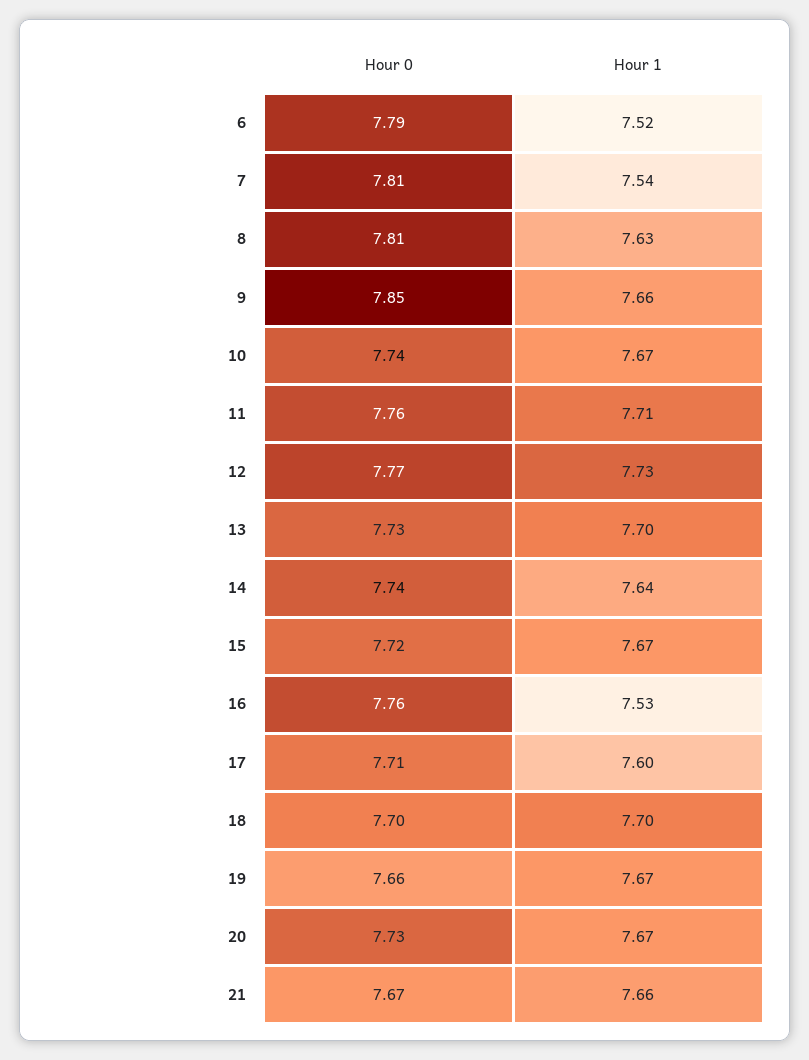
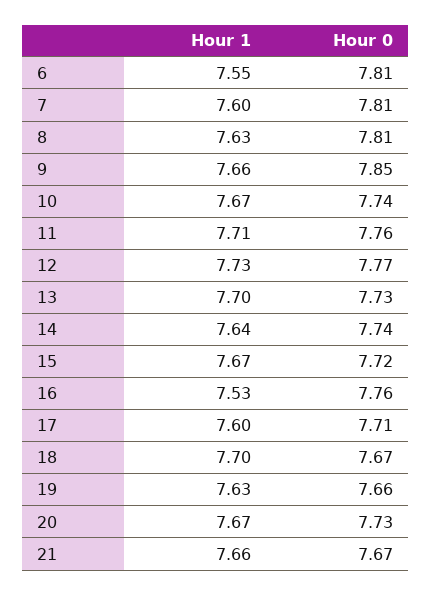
  {
    "Hour 0": {
-     "6": 7.79,
+     "6": 7.81,
      "7": 7.81,
      "8": 7.81,
      "9": 7.85,
      "10": 7.74,
      "11": 7.76,
      "12": 7.77,
      "13": 7.73,
      "14": 7.74,
      "15": 7.72,
      "16": 7.76,
      "17": 7.71,
-     "18": 7.7,
+     "18": 7.67,
      "19": 7.66,
      "20": 7.73,
      "21": 7.67
    },
    "Hour 1": {
-     "6": 7.52,
+     "6": 7.55,
-     "7": 7.54,
+     "7": 7.6,
      "8": 7.63,
      "9": 7.66,
      "10": 7.67,
      "11": 7.71,
      "12": 7.73,
      "13": 7.7,
      "14": 7.64,
      "15": 7.67,
      "16": 7.53,
      "17": 7.6,
      "18": 7.7,
-     "19": 7.67,
+     "19": 7.63,
      "20": 7.67,
      "21": 7.66
    }
  }

